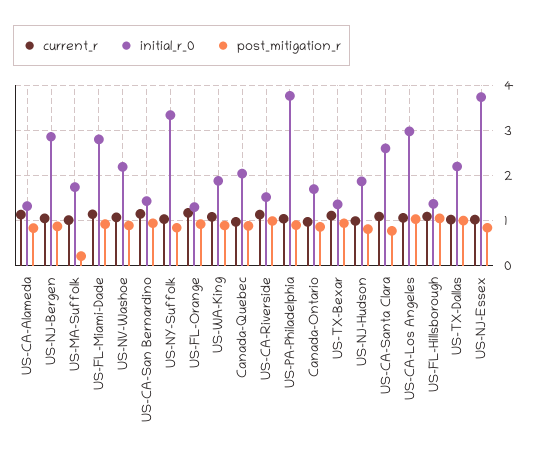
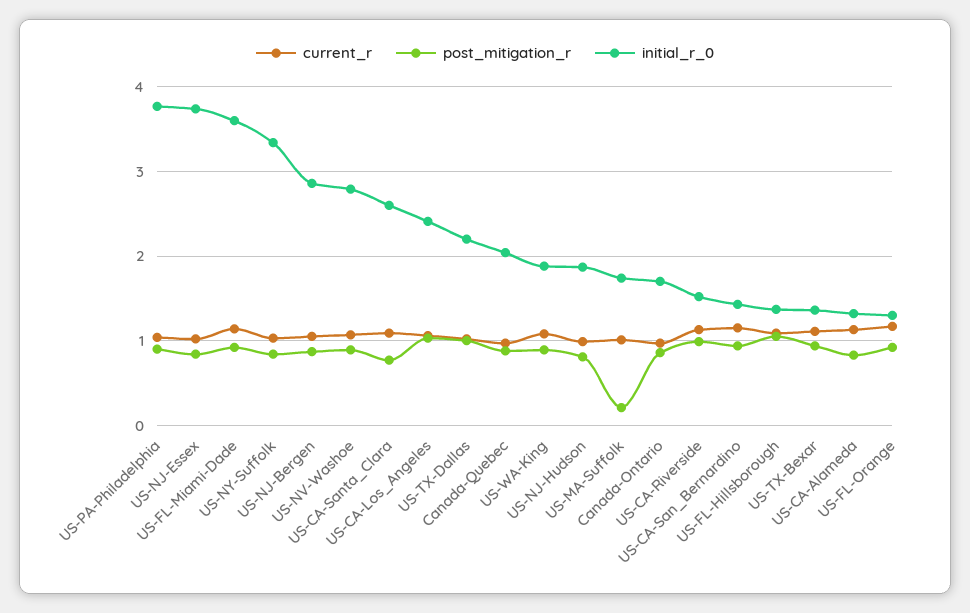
  {
    "current_r": {
      "US-CA-Alameda": 1.1,
      "US-NJ-Bergen": 1.1,
      "US-MA-Suffolk": 1,
      "US-FL-Miami-Dade": 1.1,
      "US-NV-Washoe": 1.1,
      "US-CA-San Bernardino": 1.2,
      "US-NY-Suffolk": 1,
      "US-FL-Orange": 1.2,
      "US-WA-King": 1.1,
      "Canada-Quebec": 1,
      "US-CA-Riverside": 1.1,
      "US-PA-Philadelphia": 1,
      "Canada-Ontario": 1,
      "US-TX-Bexar": 1.1,
      "US-NJ-Hudson": 1,
      "US-CA-Santa Clara": 1.1,
      "US-CA-Los Angeles": 1.1,
      "US-FL-Hillsborough": 1.1,
      "US-TX-Dallas": 1,
      "US-NJ-Essex": 1
    },
    "initial_r_0": {
      "US-CA-Alameda": 1.3,
      "US-NJ-Bergen": 2.9,
      "US-MA-Suffolk": 1.7,
-     "US-FL-Miami-Dade": 2.8,
+     "US-FL-Miami-Dade": 3.6,
-     "US-NV-Washoe": 2.2,
+     "US-NV-Washoe": 2.8,
      "US-CA-San Bernardino": 1.4,
      "US-NY-Suffolk": 3.3,
      "US-FL-Orange": 1.3,
      "US-WA-King": 1.9,
      "Canada-Quebec": 2,
      "US-CA-Riverside": 1.5,
      "US-PA-Philadelphia": 3.8,
      "Canada-Ontario": 1.7,
      "US-TX-Bexar": 1.4,
      "US-NJ-Hudson": 1.9,
      "US-CA-Santa Clara": 2.6,
-     "US-CA-Los Angeles": 3,
+     "US-CA-Los Angeles": 2.4,
      "US-FL-Hillsborough": 1.4,
      "US-TX-Dallas": 2.2,
      "US-NJ-Essex": 3.7
    },
    "post_mitigation_r": {
      "US-CA-Alameda": 0.8,
      "US-NJ-Bergen": 0.9,
      "US-MA-Suffolk": 0.2,
      "US-FL-Miami-Dade": 0.9,
      "US-NV-Washoe": 0.9,
      "US-CA-San Bernardino": 0.9,
      "US-NY-Suffolk": 0.8,
      "US-FL-Orange": 0.9,
      "US-WA-King": 0.9,
      "Canada-Quebec": 0.9,
      "US-CA-Riverside": 1,
      "US-PA-Philadelphia": 0.9,
      "Canada-Ontario": 0.9,
      "US-TX-Bexar": 0.9,
      "US-NJ-Hudson": 0.8,
      "US-CA-Santa Clara": 0.8,
      "US-CA-Los Angeles": 1,
      "US-FL-Hillsborough": 1.1,
      "US-TX-Dallas": 1,
      "US-NJ-Essex": 0.8
    }
  }

